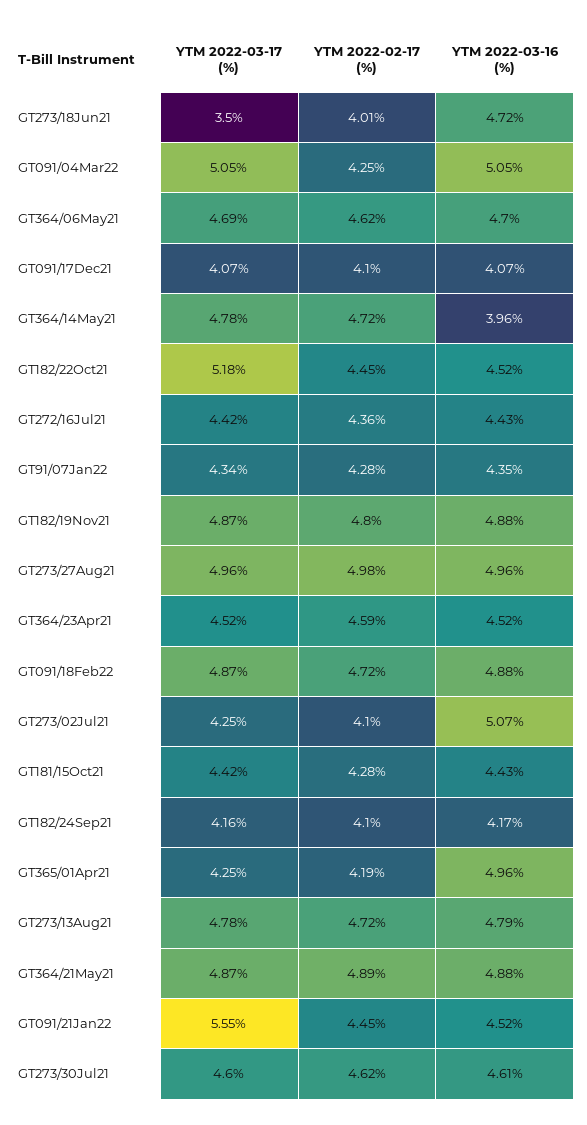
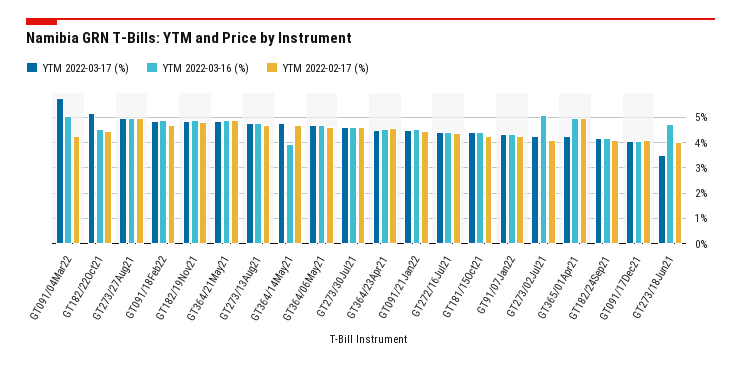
  {
    "YTM 2022-03-17 (%)": {
      "GT273/18Jun21": 3.5,
-     "GT091/04Mar22": 5.05,
+     "GT091/04Mar22": 5.75,
      "GT364/06May21": 4.69,
      "GT091/17Dec21": 4.07,
      "GT364/14May21": 4.78,
      "GT182/22Oct21": 5.18,
      "GT272/16Jul21": 4.42,
      "GT91/07Jan22": 4.34,
      "GT182/19Nov21": 4.87,
      "GT273/27Aug21": 4.96,
      "GT364/23Apr21": 4.52,
      "GT091/18Feb22": 4.87,
      "GT273/02Jul21": 4.25,
      "GT181/15Oct21": 4.42,
      "GT182/24Sep21": 4.16,
      "GT365/01Apr21": 4.25,
      "GT273/13Aug21": 4.78,
      "GT364/21May21": 4.87,
-     "GT091/21Jan22": 5.55,
+     "GT091/21Jan22": 4.5,
      "GT273/30Jul21": 4.6
    },
    "YTM 2022-02-17 (%)": {
      "GT273/18Jun21": 4.01,
      "GT091/04Mar22": 4.25,
      "GT364/06May21": 4.62,
      "GT091/17Dec21": 4.1,
      "GT364/14May21": 4.72,
      "GT182/22Oct21": 4.45,
      "GT272/16Jul21": 4.36,
      "GT91/07Jan22": 4.28,
      "GT182/19Nov21": 4.8,
      "GT273/27Aug21": 4.98,
      "GT364/23Apr21": 4.59,
      "GT091/18Feb22": 4.72,
      "GT273/02Jul21": 4.1,
      "GT181/15Oct21": 4.28,
      "GT182/24Sep21": 4.1,
-     "GT365/01Apr21": 4.19,
+     "GT365/01Apr21": 5,
      "GT273/13Aug21": 4.72,
      "GT364/21May21": 4.89,
      "GT091/21Jan22": 4.45,
      "GT273/30Jul21": 4.62
    },
    "YTM 2022-03-16 (%)": {
      "GT273/18Jun21": 4.72,
      "GT091/04Mar22": 5.05,
      "GT364/06May21": 4.7,
      "GT091/17Dec21": 4.07,
      "GT364/14May21": 3.96,
      "GT182/22Oct21": 4.52,
      "GT272/16Jul21": 4.43,
      "GT91/07Jan22": 4.35,
      "GT182/19Nov21": 4.88,
      "GT273/27Aug21": 4.96,
      "GT364/23Apr21": 4.52,
      "GT091/18Feb22": 4.88,
      "GT273/02Jul21": 5.07,
      "GT181/15Oct21": 4.43,
      "GT182/24Sep21": 4.17,
      "GT365/01Apr21": 4.96,
      "GT273/13Aug21": 4.79,
      "GT364/21May21": 4.88,
      "GT091/21Jan22": 4.52,
      "GT273/30Jul21": 4.61
    }
  }

